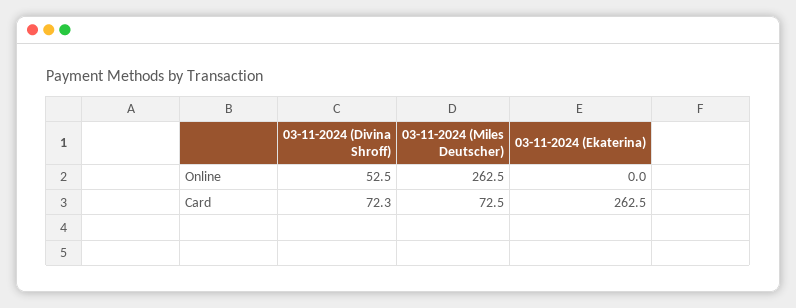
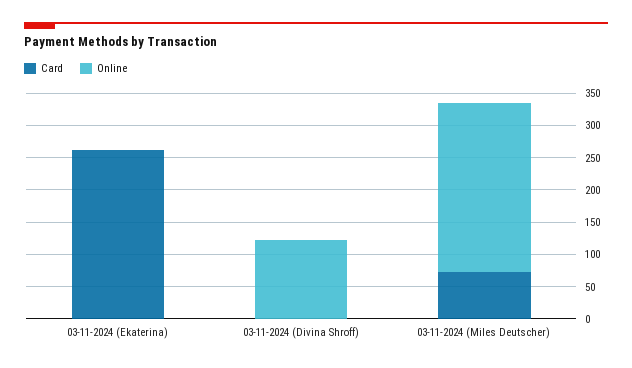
  {
    "Online": {
-     "03-11-2024 (Divina Shroff)": 52.5,
+     "03-11-2024 (Divina Shroff)": 125,
      "03-11-2024 (Miles Deutscher)": 262.5,
      "03-11-2024 (Ekaterina)": 0
    },
    "Card": {
-     "03-11-2024 (Divina Shroff)": 72.3,
+     "03-11-2024 (Divina Shroff)": 0,
      "03-11-2024 (Miles Deutscher)": 72.5,
      "03-11-2024 (Ekaterina)": 262.5
    }
  }

